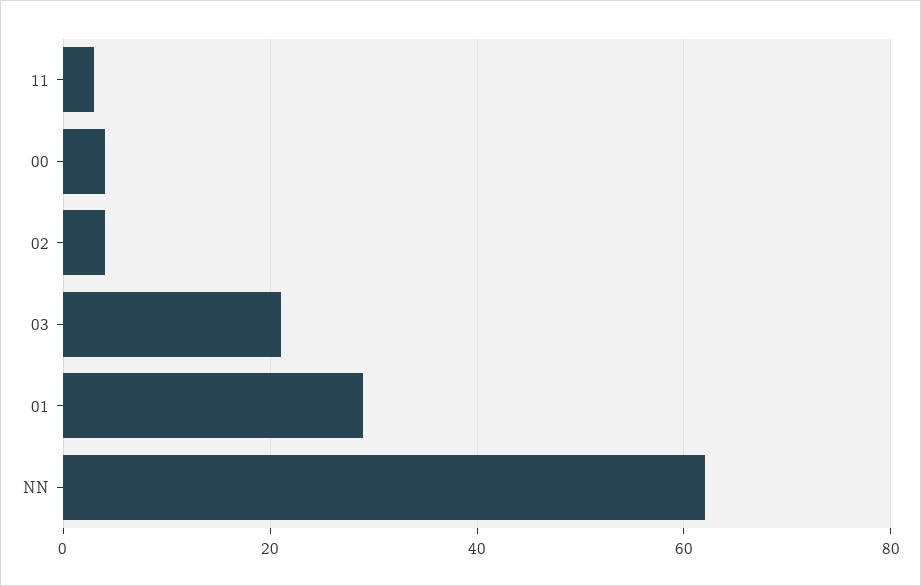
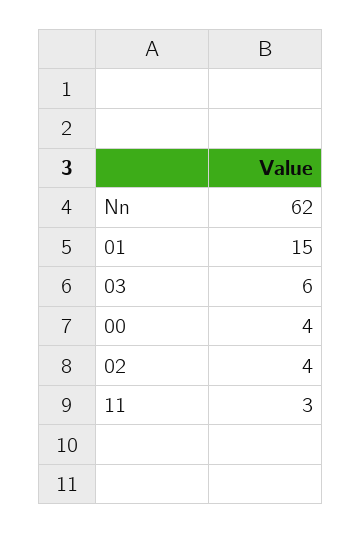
  {
    "11": 3,
    "00": 4,
    "02": 4,
-   "03": 20,
+   "03": 6,
-   "01": 30,
+   "01": 15,
    "NN": 62
  }

